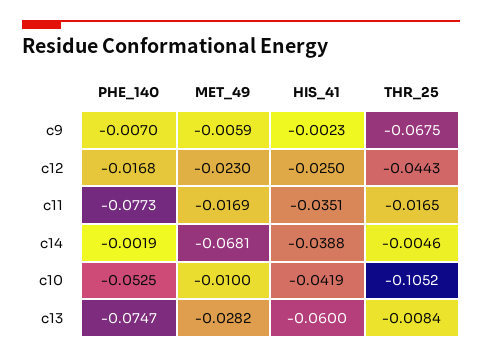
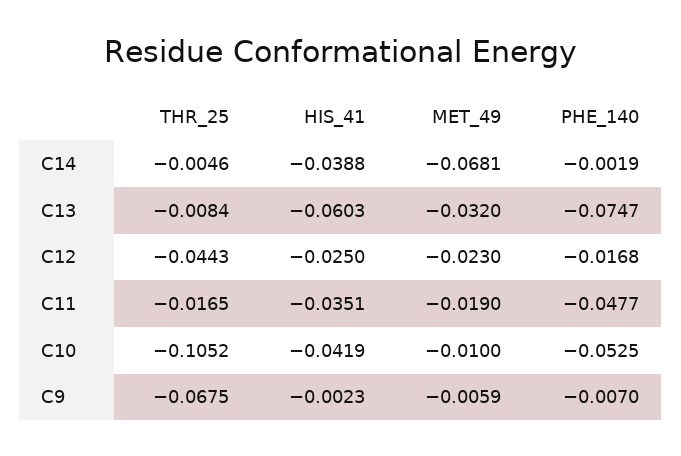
  {
    "PHE_140": {
      "c9": -0.007,
      "c12": -0.0168,
-     "c11": -0.0773,
+     "c11": -0.0477,
      "c14": -0.0019,
      "c10": -0.0525,
      "c13": -0.0747
    },
    "MET_49": {
      "c9": -0.0059,
      "c12": -0.023,
-     "c11": -0.0169,
+     "c11": -0.019,
      "c14": -0.0681,
      "c10": -0.01,
-     "c13": -0.0282
+     "c13": -0.032
    },
    "HIS_41": {
      "c9": -0.0023,
      "c12": -0.025,
      "c11": -0.0351,
      "c14": -0.0388,
      "c10": -0.0419,
-     "c13": -0.06
+     "c13": -0.0603
    },
    "THR_25": {
      "c9": -0.0675,
      "c12": -0.0443,
      "c11": -0.0165,
      "c14": -0.0046,
      "c10": -0.1052,
      "c13": -0.0084
    }
  }

